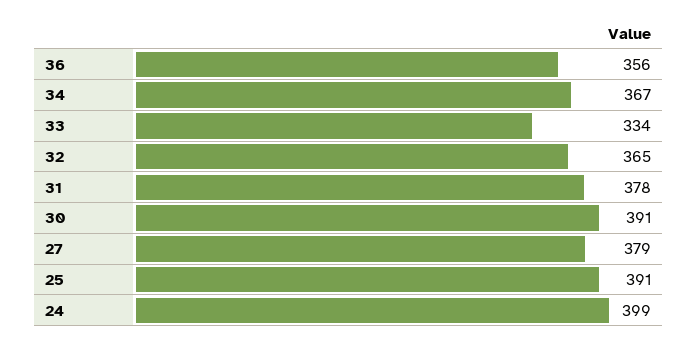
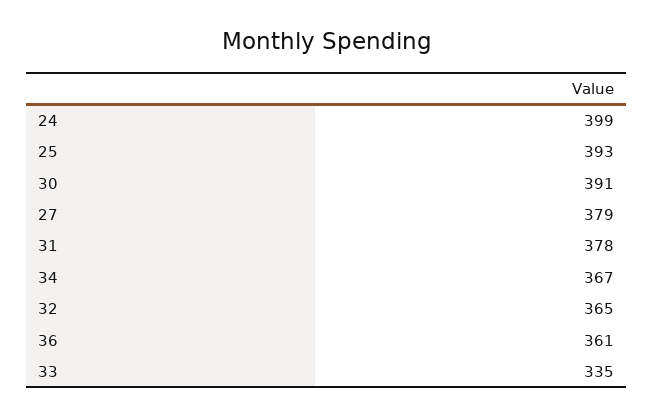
  {
-   "36": 356,
+   "36": 361,
    "34": 367,
-   "33": 334,
+   "33": 335,
    "32": 365,
    "31": 378,
    "30": 391,
    "27": 379,
-   "25": 391,
+   "25": 393,
    "24": 399
  }

